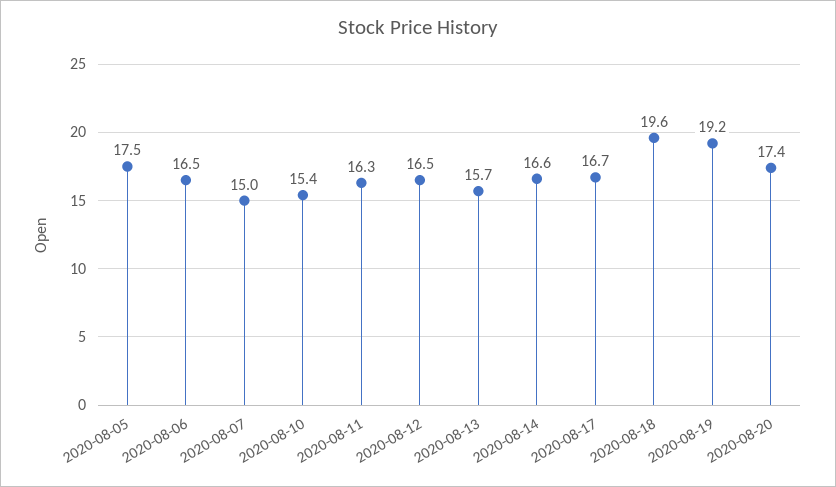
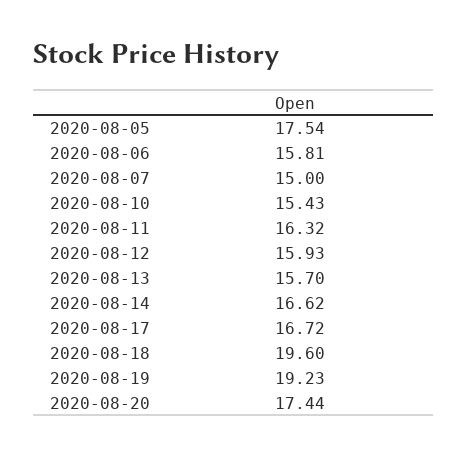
  {
    "2020-08-05": 17.54,
-   "2020-08-06": 16.5,
+   "2020-08-06": 15.81,
    "2020-08-07": 15,
    "2020-08-10": 15.43,
    "2020-08-11": 16.32,
-   "2020-08-12": 16.5,
+   "2020-08-12": 15.93,
    "2020-08-13": 15.7,
    "2020-08-14": 16.62,
    "2020-08-17": 16.72,
    "2020-08-18": 19.6,
    "2020-08-19": 19.23,
    "2020-08-20": 17.44
  }

